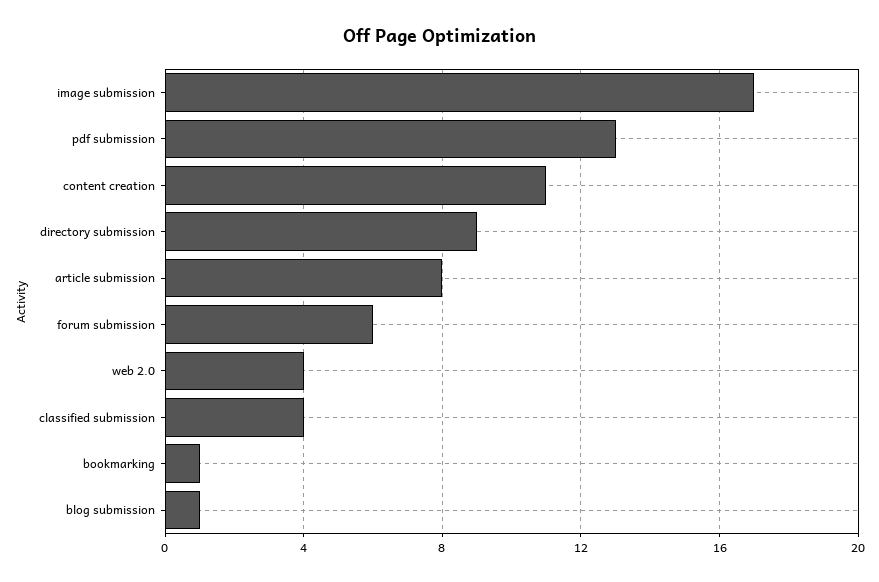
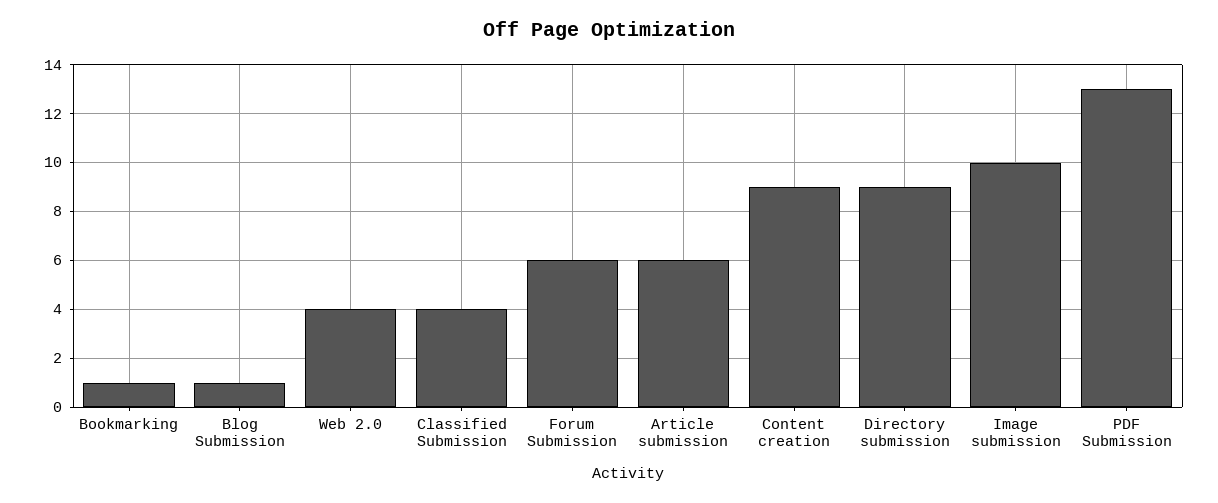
  {
-   "image submission": 17,
+   "image submission": 10,
    "pdf submission": 13,
-   "content creation": 11,
+   "content creation": 9,
    "directory submission": 9,
-   "article submission": 8,
+   "article submission": 6,
    "forum submission": 6,
    "web 2.0": 4,
    "classified submission": 4,
    "bookmarking": 1,
    "blog submission": 1
  }

